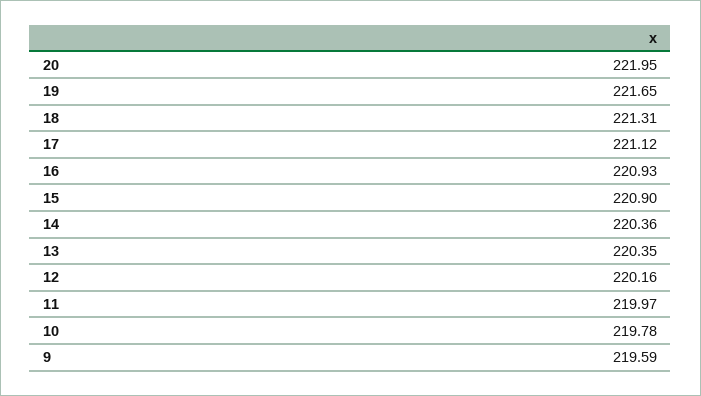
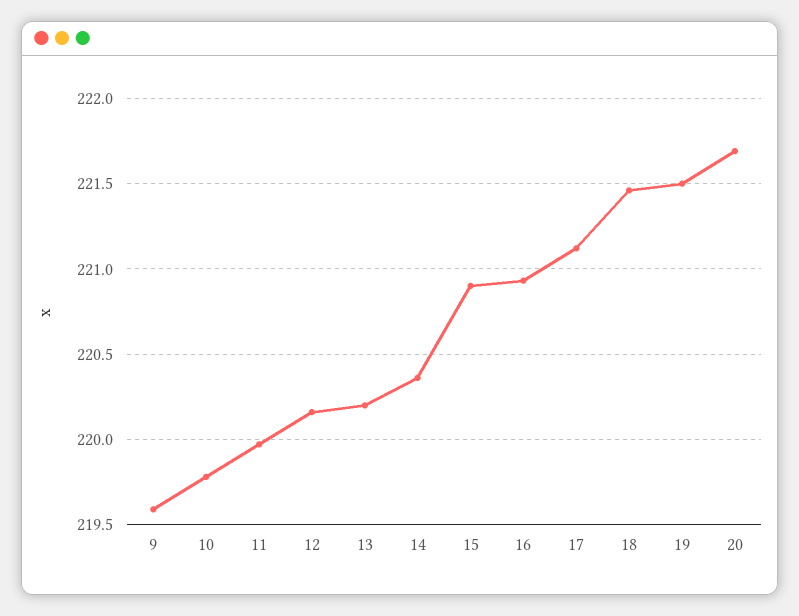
  {
-   "20": 221.95,
+   "20": 221.7,
-   "19": 221.65,
+   "19": 221.5,
-   "18": 221.31,
+   "18": 221.45,
    "17": 221.12,
    "16": 220.93,
    "15": 220.9,
    "14": 220.36,
-   "13": 220.35,
+   "13": 220.2,
    "12": 220.16,
    "11": 219.97,
    "10": 219.78,
    "9": 219.59
  }

